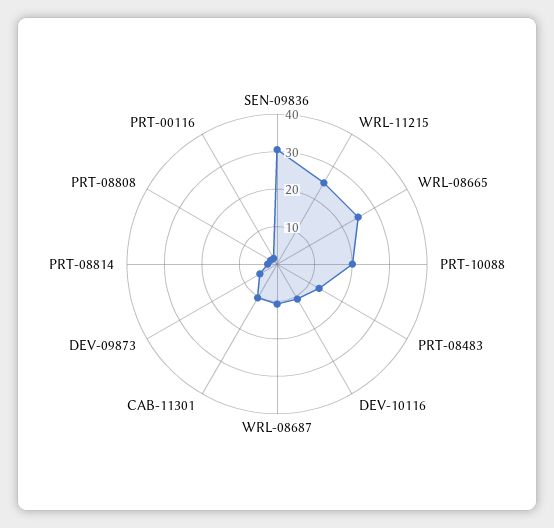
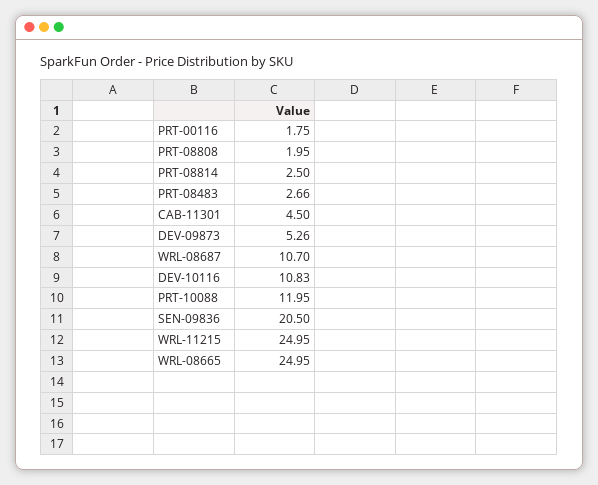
  {
-   "SEN-09836": 30,
+   "SEN-09836": 20.5,
    "WRL-11215": 24.95,
    "WRL-08665": 24.95,
-   "PRT-10088": 20,
+   "PRT-10088": 11.95,
-   "PRT-08483": 12.5,
+   "PRT-08483": 2.66,
    "DEV-10116": 10.83,
    "WRL-08687": 10.7,
-   "CAB-11301": 10,
+   "CAB-11301": 4.5,
    "DEV-09873": 5.26,
    "PRT-08814": 2.5,
    "PRT-08808": 1.95,
    "PRT-00116": 1.75
  }

